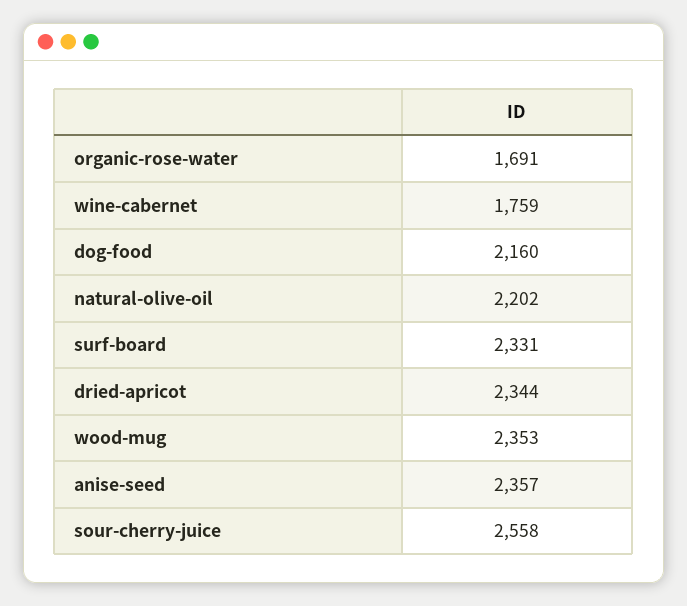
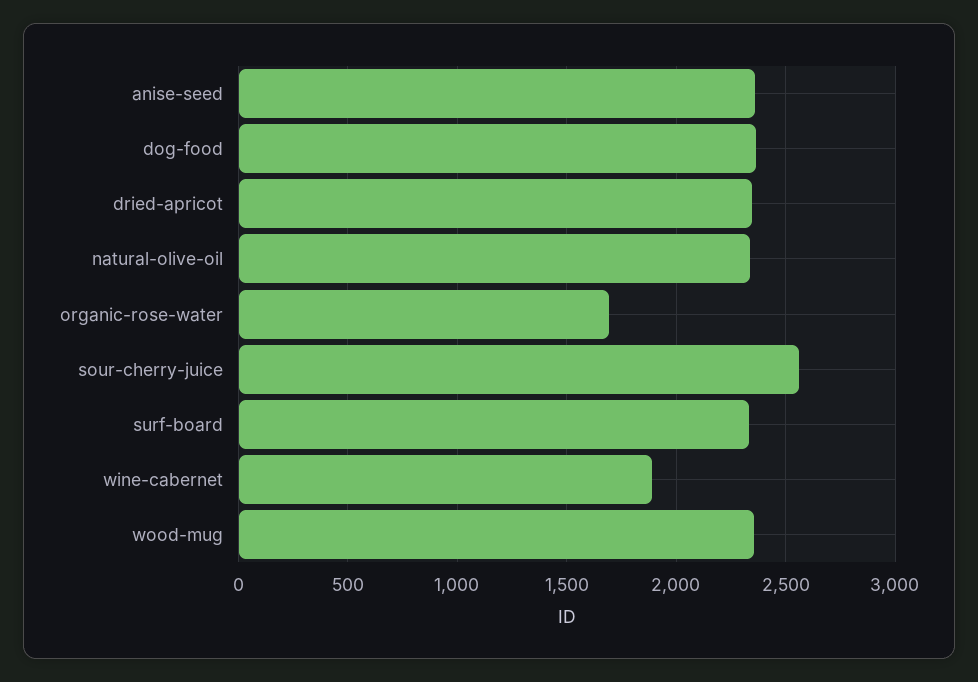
  {
    "organic-rose-water": 1691,
-   "wine-cabernet": 1759,
+   "wine-cabernet": 1900,
-   "dog-food": 2160,
+   "dog-food": 2350,
-   "natural-olive-oil": 2202,
+   "natural-olive-oil": 2350,
    "surf-board": 2331,
    "dried-apricot": 2344,
    "wood-mug": 2353,
    "anise-seed": 2357,
    "sour-cherry-juice": 2558
  }

